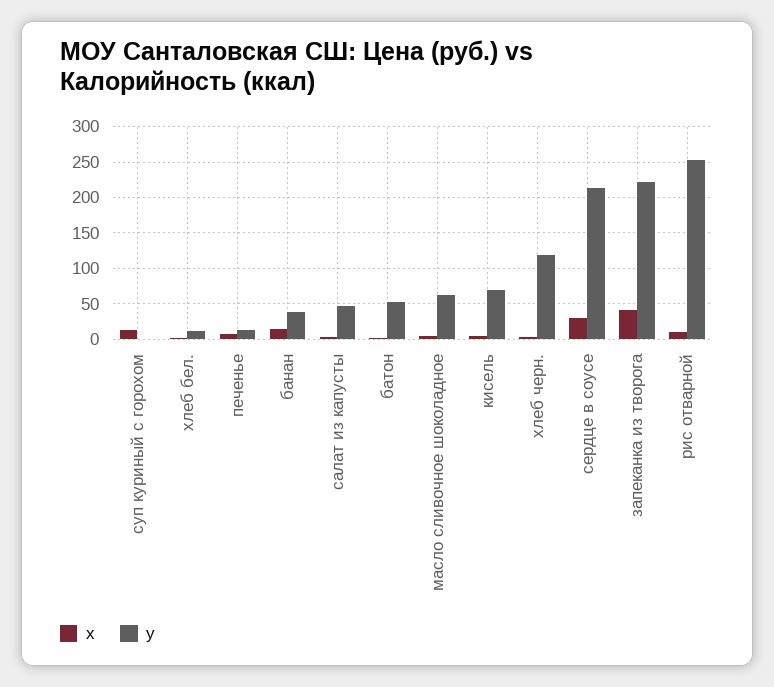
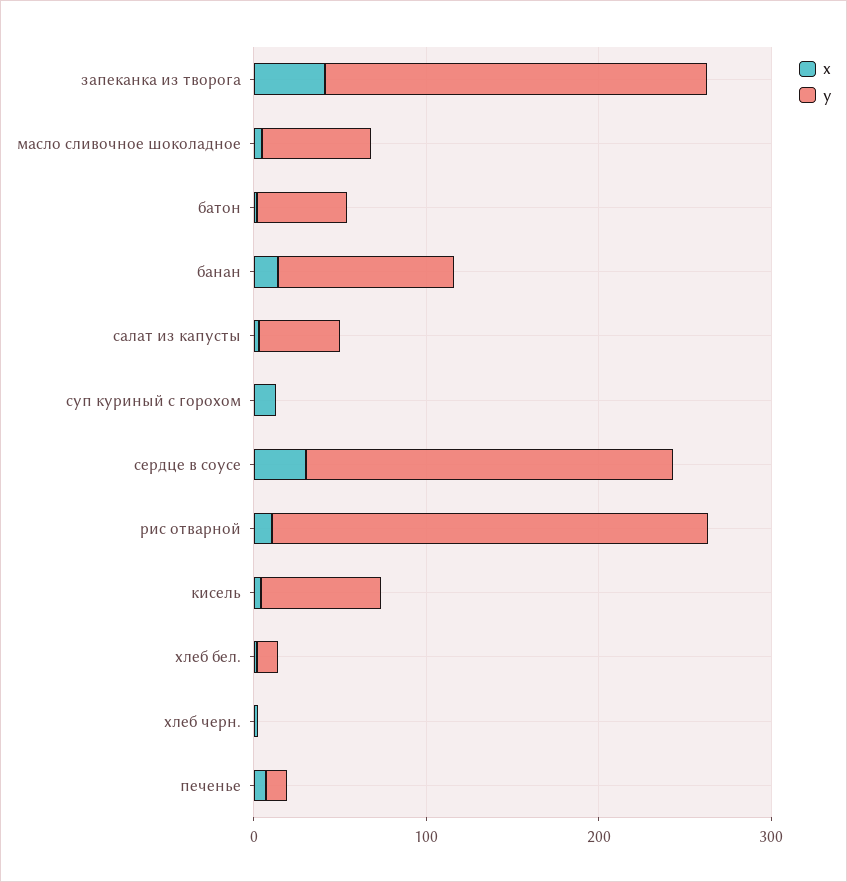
  {
    "x": {
      "суп куриный с горохом": 10,
      "хлеб бел.": 0,
      "печенье": 10,
      "банан": 10,
      "салат из капусты": 0,
      "батон": 0,
      "масло сливочное шоколадное": 10,
      "кисель": 0,
      "хлеб черн.": 0,
      "сердце в соусе": 30,
      "запеканка из творога": 40,
      "рис отварной": 10
    },
    "y": {
      "суп куриный с горохом": 0,
      "хлеб бел.": 10,
      "печенье": 10,
-     "банан": 40,
+     "банан": 100,
      "салат из капусты": 50,
      "батон": 50,
      "масло сливочное шоколадное": 60,
      "кисель": 70,
-     "хлеб черн.": 120,
+     "хлеб черн.": 0,
      "сердце в соусе": 210,
      "запеканка из творога": 220,
      "рис отварной": 250
    }
  }

